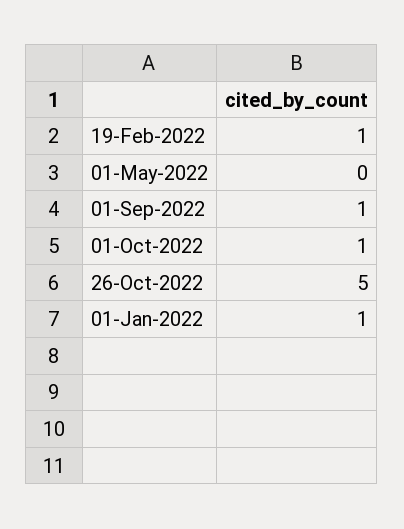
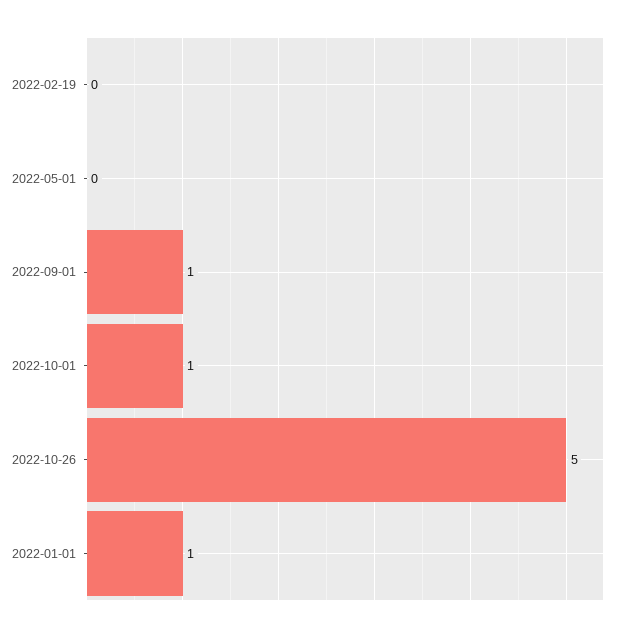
  {
-   "19-Feb-2022": 1,
+   "19-Feb-2022": 0,
    "01-May-2022": 0,
    "01-Sep-2022": 1,
    "01-Oct-2022": 1,
    "26-Oct-2022": 5,
    "01-Jan-2022": 1
  }

